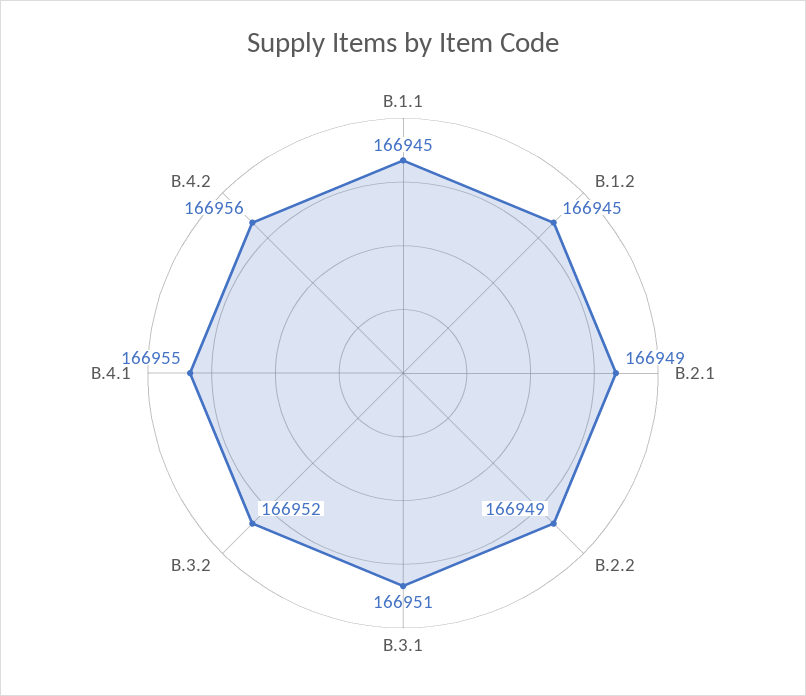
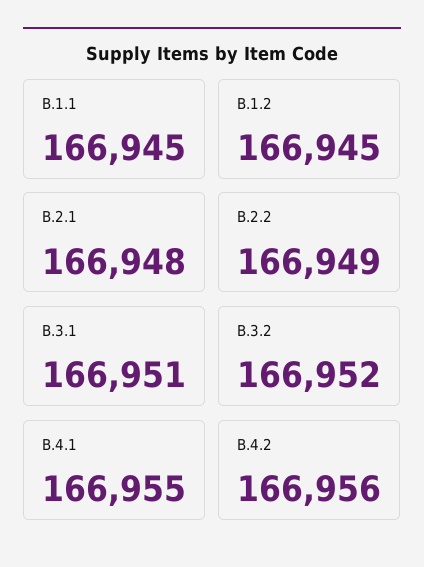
  {
    "B.1.1": 166945,
    "B.1.2": 166945,
-   "B.2.1": 166949,
+   "B.2.1": 166948,
    "B.2.2": 166949,
    "B.3.1": 166951,
    "B.3.2": 166952,
    "B.4.1": 166955,
    "B.4.2": 166956
  }

